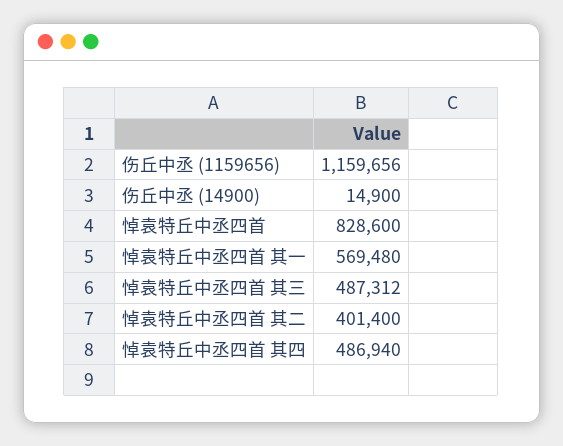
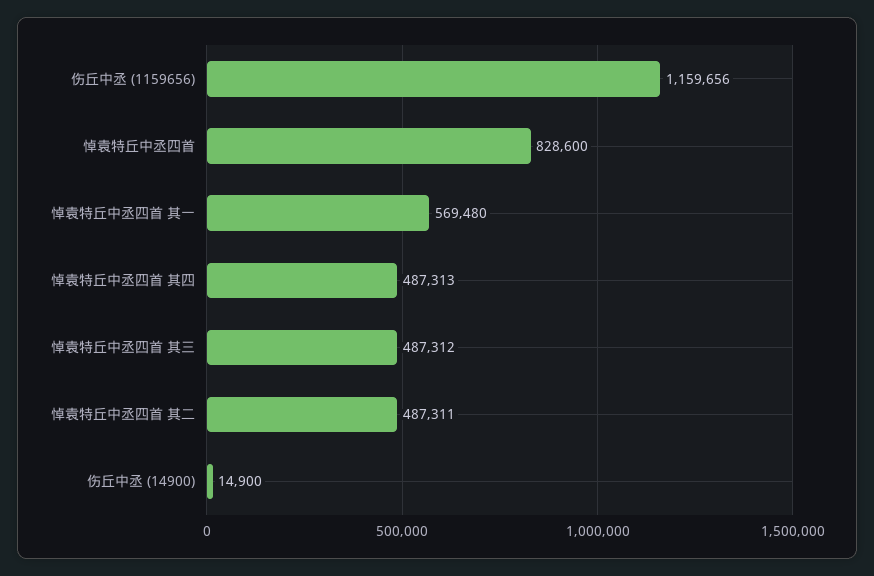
  {
    "伤丘中丞 (1159656)": 1159656,
    "伤丘中丞 (14900)": 14900,
    "悼袁特丘中丞四首": 828600,
    "悼袁特丘中丞四首 其一": 569480,
    "悼袁特丘中丞四首 其三": 487312,
-   "悼袁特丘中丞四首 其二": 401400,
+   "悼袁特丘中丞四首 其二": 487311,
-   "悼袁特丘中丞四首 其四": 486940
+   "悼袁特丘中丞四首 其四": 487313
  }

